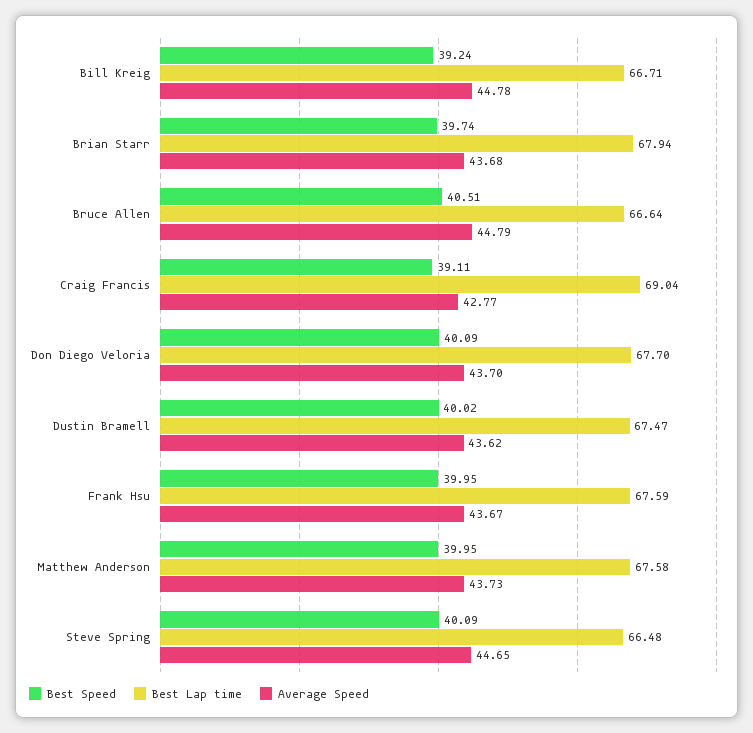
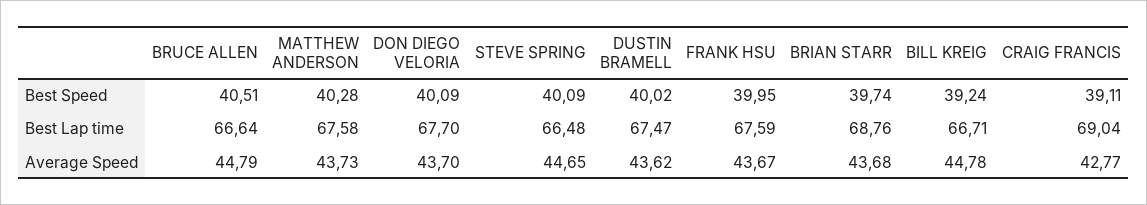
  {
    "Best Speed": {
      "Bill Kreig": 39.24,
      "Brian Starr": 39.74,
      "Bruce Allen": 40.51,
      "Craig Francis": 39.11,
      "Don Diego Veloria": 40.09,
      "Dustin Bramell": 40.02,
      "Frank Hsu": 39.95,
-     "Matthew Anderson": 39.95,
+     "Matthew Anderson": 40.28,
      "Steve Spring": 40.09
    },
    "Best Lap time": {
      "Bill Kreig": 66.71,
-     "Brian Starr": 67.94,
+     "Brian Starr": 68.76,
      "Bruce Allen": 66.64,
      "Craig Francis": 69.04,
      "Don Diego Veloria": 67.7,
      "Dustin Bramell": 67.47,
      "Frank Hsu": 67.59,
      "Matthew Anderson": 67.58,
      "Steve Spring": 66.48
    },
    "Average Speed": {
      "Bill Kreig": 44.78,
      "Brian Starr": 43.68,
      "Bruce Allen": 44.79,
      "Craig Francis": 42.77,
      "Don Diego Veloria": 43.7,
      "Dustin Bramell": 43.62,
      "Frank Hsu": 43.67,
      "Matthew Anderson": 43.73,
      "Steve Spring": 44.65
    }
  }

